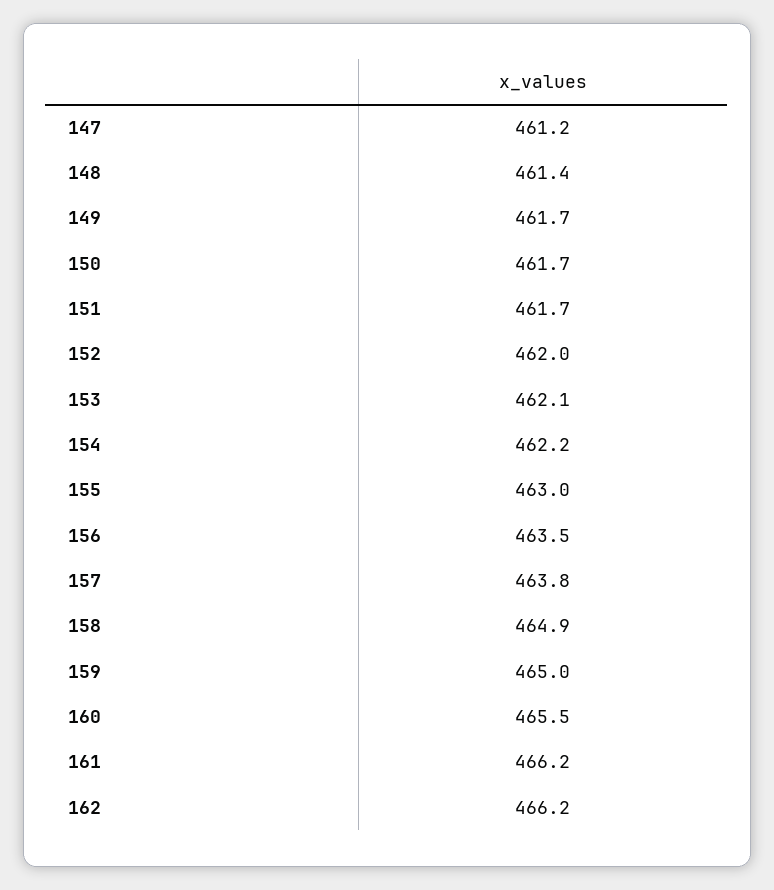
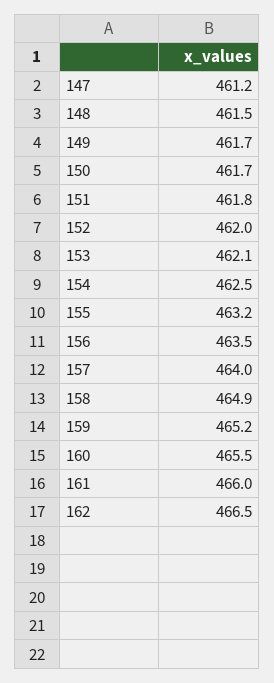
  {
    "147": 461.2,
-   "148": 461.4,
+   "148": 461.5,
    "149": 461.7,
    "150": 461.7,
-   "151": 461.7,
+   "151": 461.8,
    "152": 462,
    "153": 462.1,
-   "154": 462.2,
+   "154": 462.5,
-   "155": 463,
+   "155": 463.2,
    "156": 463.5,
-   "157": 463.8,
+   "157": 464,
    "158": 464.9,
-   "159": 465,
+   "159": 465.2,
    "160": 465.5,
-   "161": 466.2,
+   "161": 466,
-   "162": 466.2
+   "162": 466.5
  }

